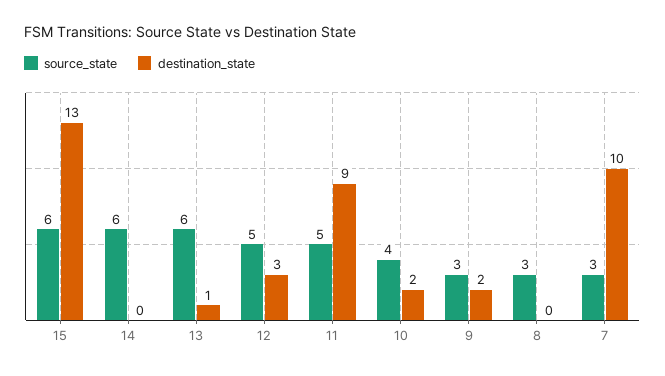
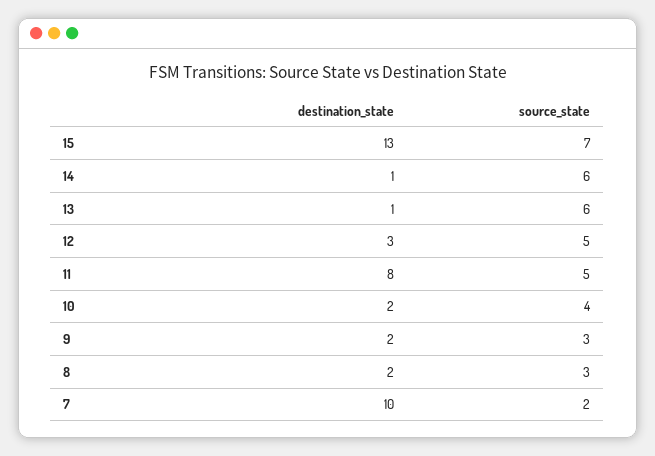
  {
    "source_state": {
-     "15": 6,
+     "15": 7,
      "14": 6,
      "13": 6,
      "12": 5,
      "11": 5,
      "10": 4,
      "9": 3,
      "8": 3,
-     "7": 3
+     "7": 2
    },
    "destination_state": {
      "15": 13,
-     "14": 0,
+     "14": 1,
      "13": 1,
      "12": 3,
-     "11": 9,
+     "11": 8,
      "10": 2,
      "9": 2,
-     "8": 0,
+     "8": 2,
      "7": 10
    }
  }

